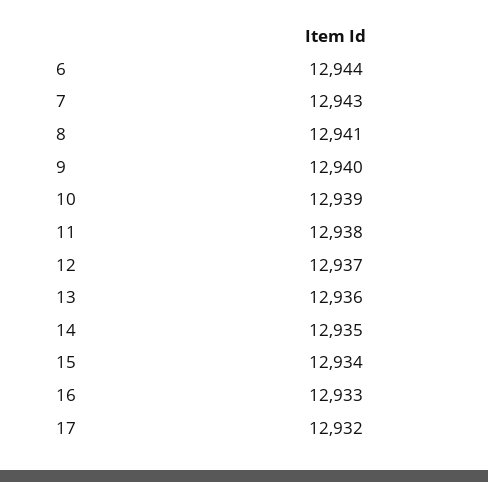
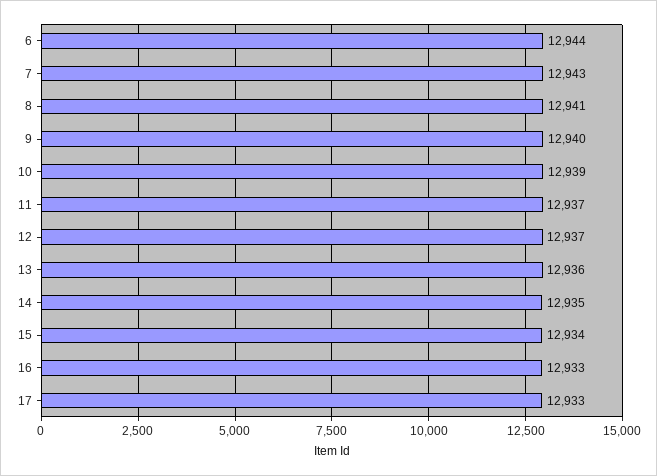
  {
    "6": 12944,
    "7": 12943,
    "8": 12941,
    "9": 12940,
    "10": 12939,
-   "11": 12938,
+   "11": 12937,
    "12": 12937,
    "13": 12936,
    "14": 12935,
    "15": 12934,
    "16": 12933,
-   "17": 12932
+   "17": 12933
  }

